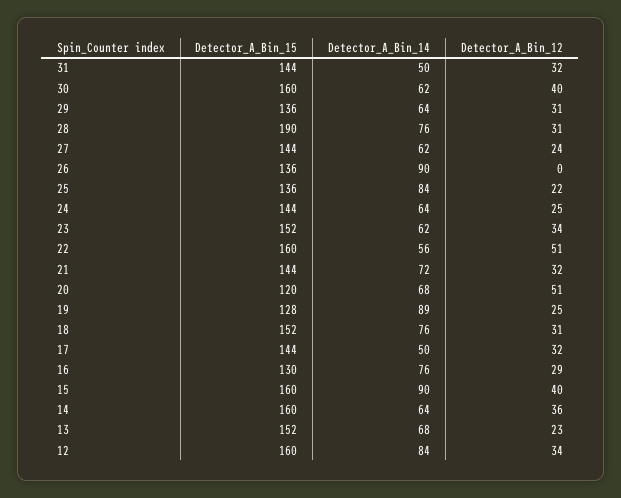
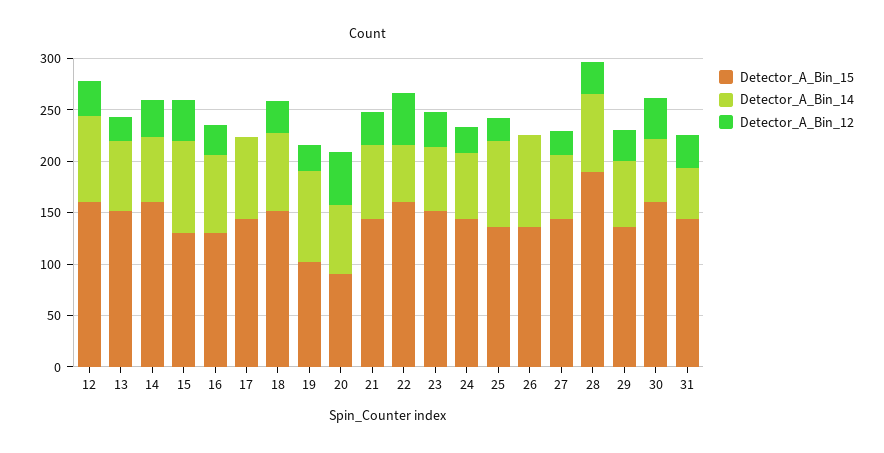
  {
    "Detector_A_Bin_15": {
      "31": 144,
      "30": 160,
      "29": 136,
      "28": 190,
      "27": 144,
      "26": 136,
      "25": 136,
      "24": 144,
      "23": 152,
      "22": 160,
      "21": 144,
-     "20": 120,
+     "20": 90,
-     "19": 128,
+     "19": 100,
      "18": 152,
      "17": 144,
      "16": 130,
-     "15": 160,
+     "15": 130,
      "14": 160,
      "13": 152,
      "12": 160
    },
    "Detector_A_Bin_14": {
      "31": 50,
      "30": 62,
      "29": 64,
      "28": 76,
      "27": 62,
      "26": 90,
      "25": 84,
      "24": 64,
      "23": 62,
      "22": 56,
      "21": 72,
      "20": 68,
      "19": 89,
      "18": 76,
-     "17": 50,
+     "17": 80,
      "16": 76,
      "15": 90,
      "14": 64,
      "13": 68,
      "12": 84
    },
    "Detector_A_Bin_12": {
      "31": 32,
      "30": 40,
      "29": 31,
      "28": 31,
      "27": 24,
      "26": 0,
      "25": 22,
      "24": 25,
      "23": 34,
      "22": 51,
      "21": 32,
      "20": 51,
      "19": 25,
      "18": 31,
-     "17": 32,
+     "17": 0,
      "16": 29,
      "15": 40,
      "14": 36,
      "13": 23,
      "12": 34
    }
  }

